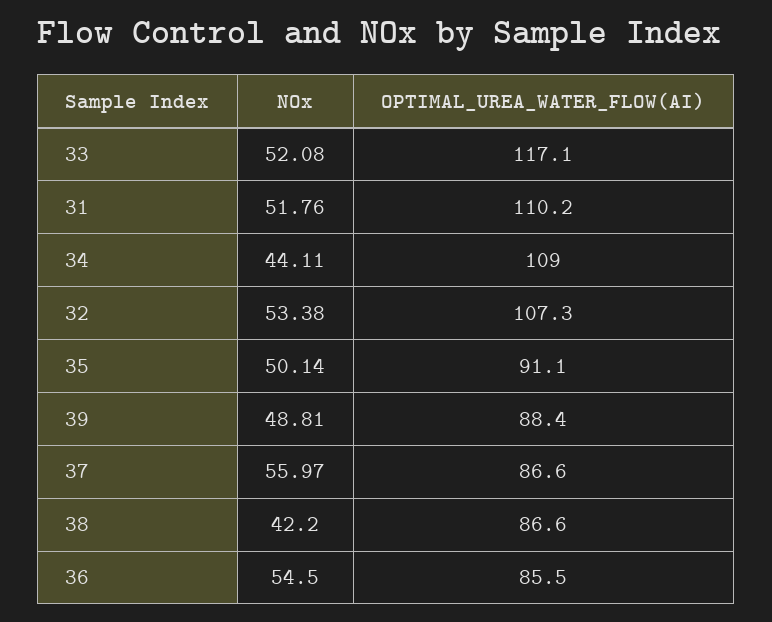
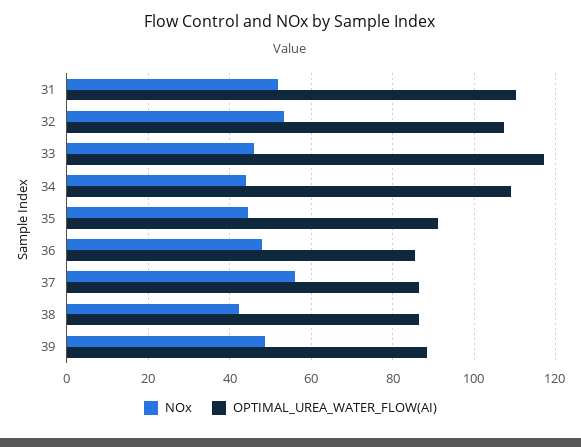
  {
    "NOx": {
-     "33": 52.08,
+     "33": 46,
      "31": 51.76,
      "34": 44.11,
      "32": 53.38,
-     "35": 50.14,
+     "35": 44,
      "39": 48.81,
      "37": 55.97,
      "38": 42.2,
-     "36": 54.5
+     "36": 48
    },
    "OPTIMAL_UREA_WATER_FLOW(AI)": {
      "33": 117.1,
      "31": 110.2,
      "34": 109,
      "32": 107.3,
      "35": 91.1,
      "39": 88.4,
      "37": 86.6,
      "38": 86.6,
      "36": 85.5
    }
  }

